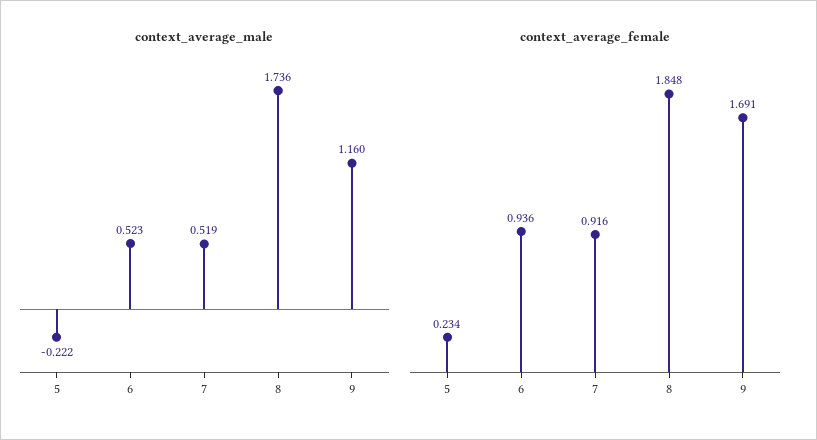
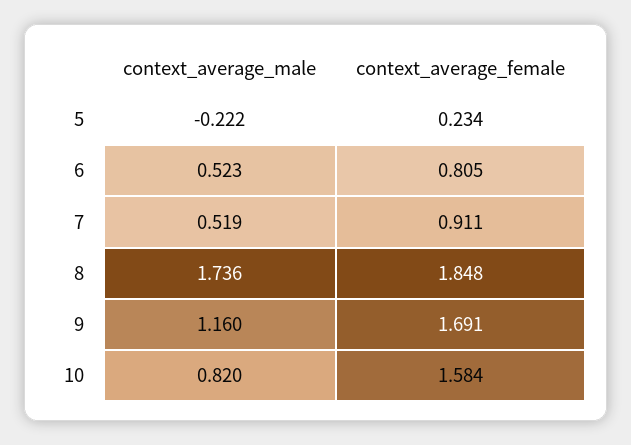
  {
    "context_average_male": {
      "5": -0.222,
      "6": 0.523,
      "7": 0.519,
      "8": 1.736,
-     "9": 1.16
+     "9": 1.16,
+     "10": 0.82
    },
    "context_average_female": {
      "5": 0.234,
-     "6": 0.936,
+     "6": 0.805,
-     "7": 0.916,
+     "7": 0.911,
      "8": 1.848,
-     "9": 1.691
+     "9": 1.691,
+     "10": 1.584
    }
  }

